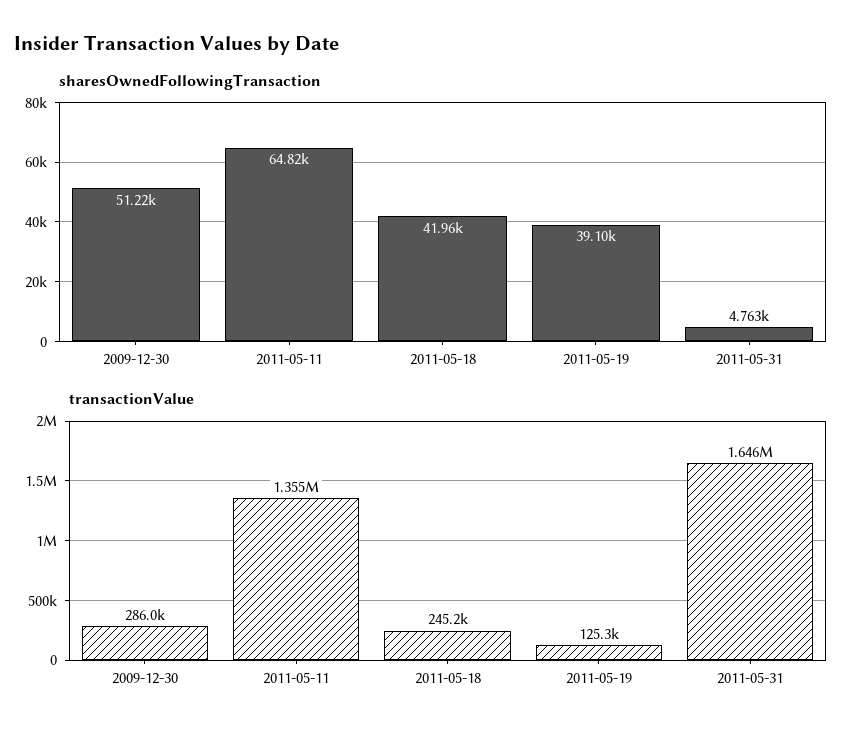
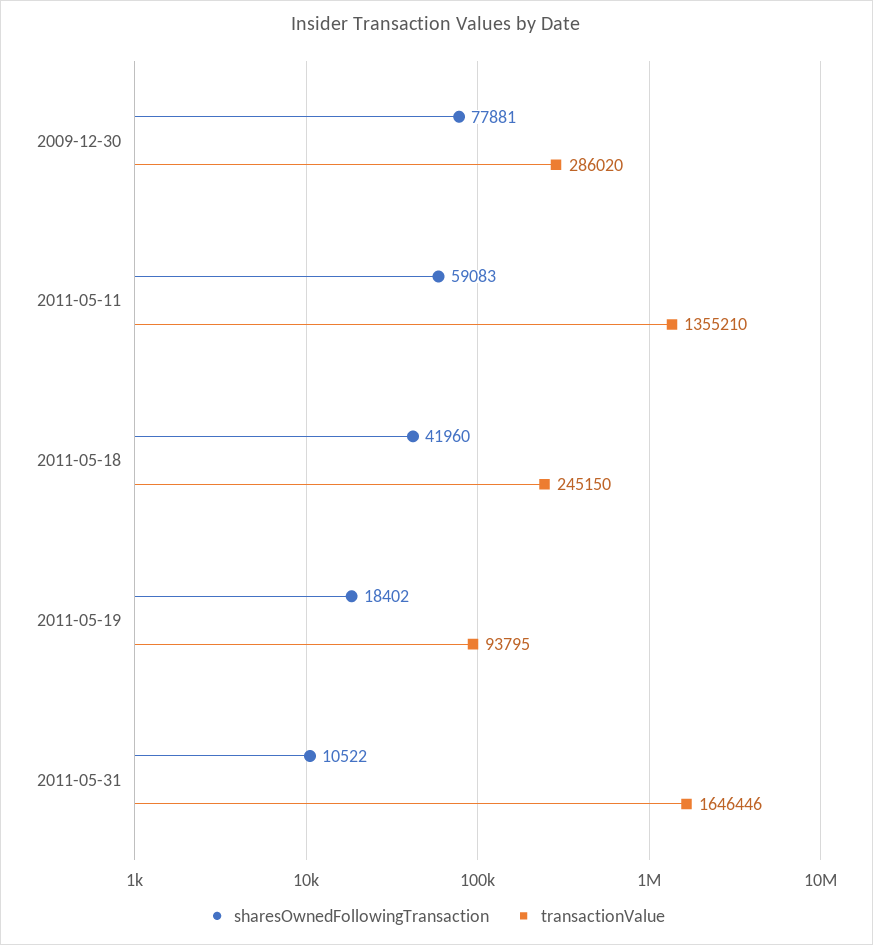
  {
    "sharesOwnedFollowingTransaction": {
-     "2009-12-30": 51220,
+     "2009-12-30": 77881,
-     "2011-05-11": 64820,
+     "2011-05-11": 59083,
      "2011-05-18": 41960,
-     "2011-05-19": 39100,
+     "2011-05-19": 18402,
-     "2011-05-31": 4763
+     "2011-05-31": 10522
    },
    "transactionValue": {
      "2009-12-30": 286020,
      "2011-05-11": 1355210,
      "2011-05-18": 245150,
-     "2011-05-19": 125300,
+     "2011-05-19": 93795,
      "2011-05-31": 1646446
    }
  }

